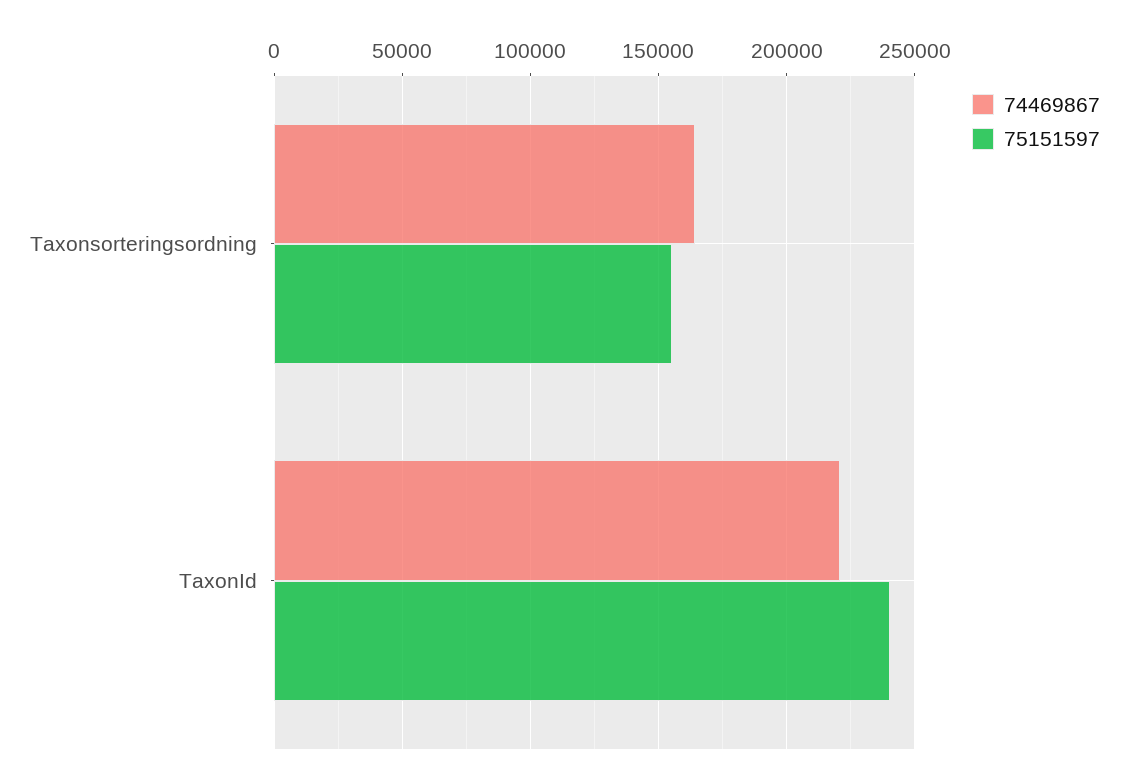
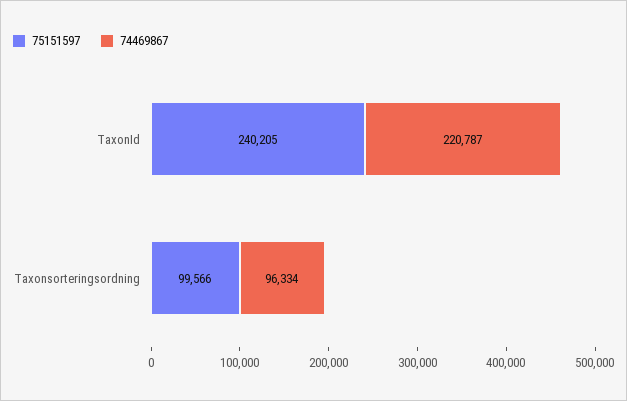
  {
    "74469867": {
-     "Taxonsorteringsordning": 165000,
+     "Taxonsorteringsordning": 96334,
      "TaxonId": 220787
    },
    "75151597": {
-     "Taxonsorteringsordning": 155000,
+     "Taxonsorteringsordning": 99566,
      "TaxonId": 240205
    }
  }

